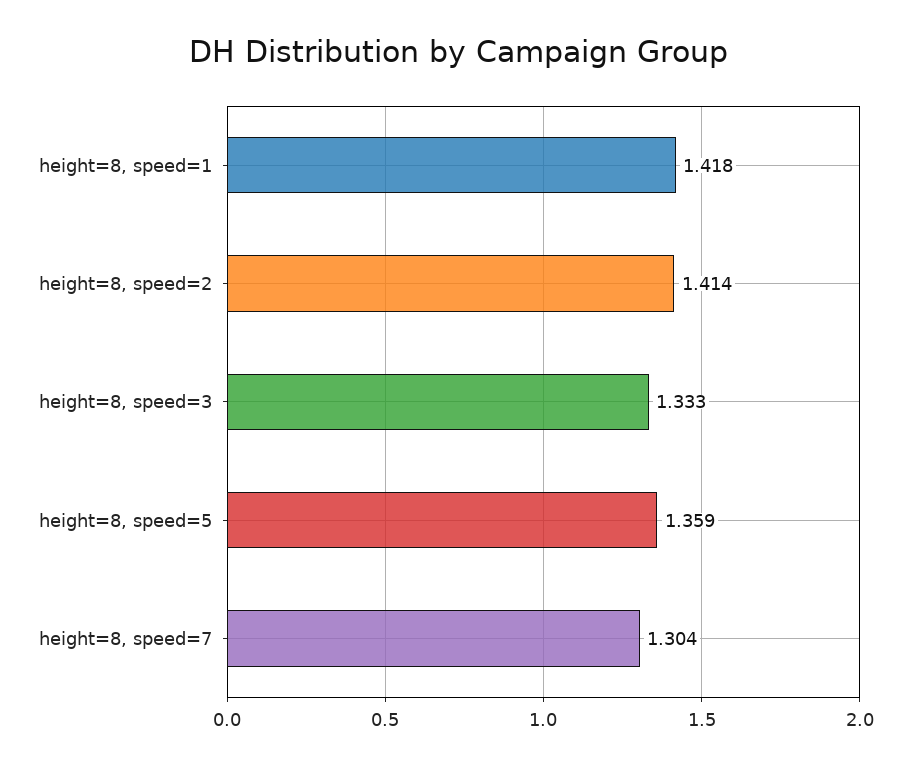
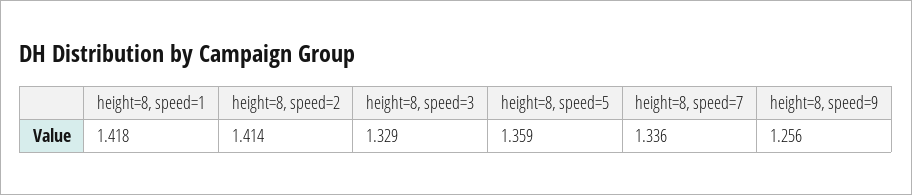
  {
    "height=8, speed=1": 1.418,
    "height=8, speed=2": 1.414,
-   "height=8, speed=3": 1.333,
+   "height=8, speed=3": 1.329,
    "height=8, speed=5": 1.359,
-   "height=8, speed=7": 1.304
+   "height=8, speed=7": 1.336,
+   "height=8, speed=9": 1.256
  }

